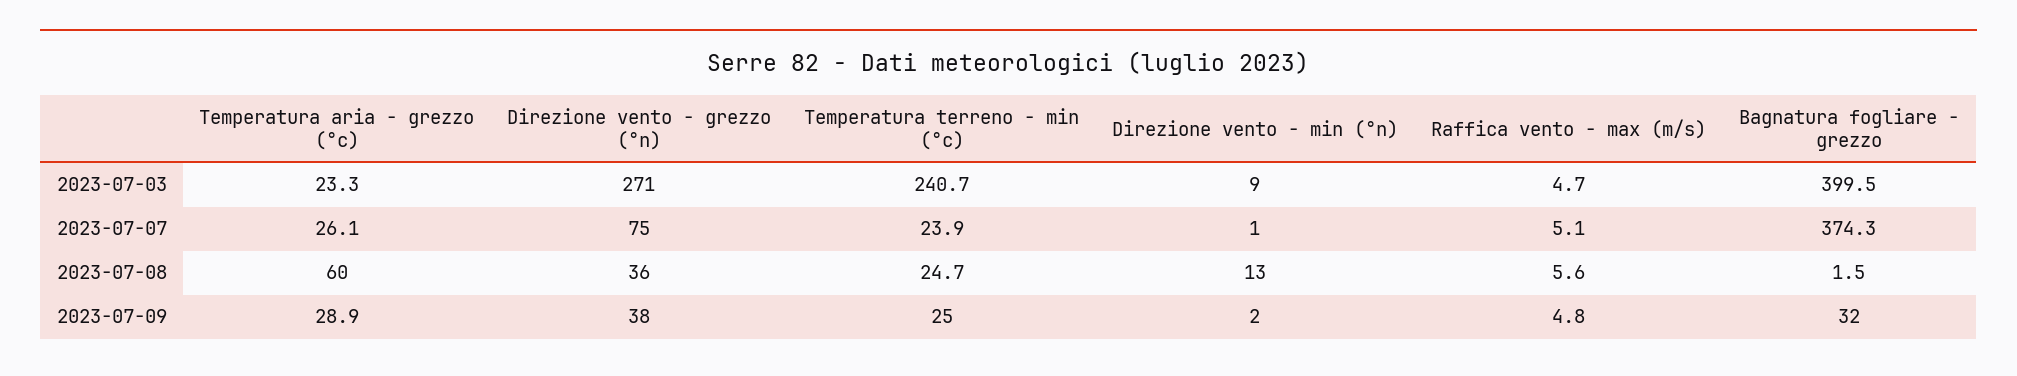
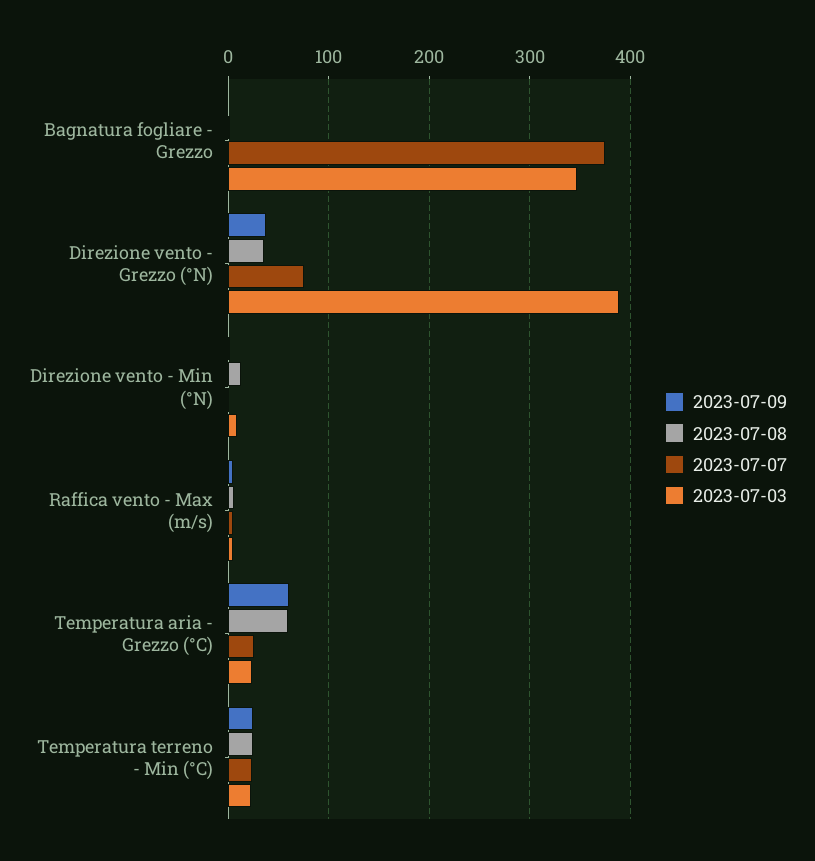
  {
    "2023-07-03": {
      "Temperatura aria - grezzo (°c)": 23.3,
-     "Direzione vento - grezzo (°n)": 271,
+     "Direzione vento - grezzo (°n)": 390,
-     "Temperatura terreno - min (°c)": 240.7,
+     "Temperatura terreno - min (°c)": 20,
      "Direzione vento - min (°n)": 9,
      "Raffica vento - max (m/s)": 4.7,
-     "Bagnatura fogliare - grezzo": 399.5
+     "Bagnatura fogliare - grezzo": 350
    },
    "2023-07-07": {
      "Temperatura aria - grezzo (°c)": 26.1,
      "Direzione vento - grezzo (°n)": 75,
      "Temperatura terreno - min (°c)": 23.9,
      "Direzione vento - min (°n)": 1,
      "Raffica vento - max (m/s)": 5.1,
      "Bagnatura fogliare - grezzo": 374.3
    },
    "2023-07-08": {
      "Temperatura aria - grezzo (°c)": 60,
      "Direzione vento - grezzo (°n)": 36,
      "Temperatura terreno - min (°c)": 24.7,
      "Direzione vento - min (°n)": 13,
      "Raffica vento - max (m/s)": 5.6,
      "Bagnatura fogliare - grezzo": 1.5
    },
    "2023-07-09": {
-     "Temperatura aria - grezzo (°c)": 28.9,
+     "Temperatura aria - grezzo (°c)": 60,
      "Direzione vento - grezzo (°n)": 38,
      "Temperatura terreno - min (°c)": 25,
      "Direzione vento - min (°n)": 2,
      "Raffica vento - max (m/s)": 4.8,
-     "Bagnatura fogliare - grezzo": 32
+     "Bagnatura fogliare - grezzo": 0
    }
  }

